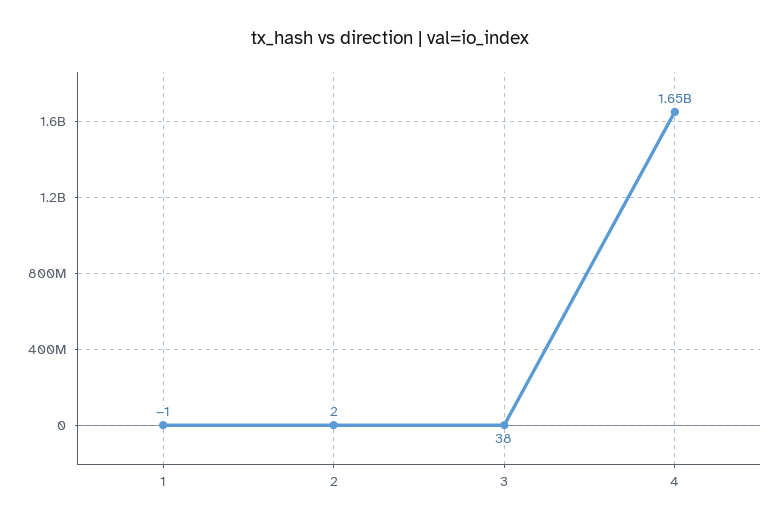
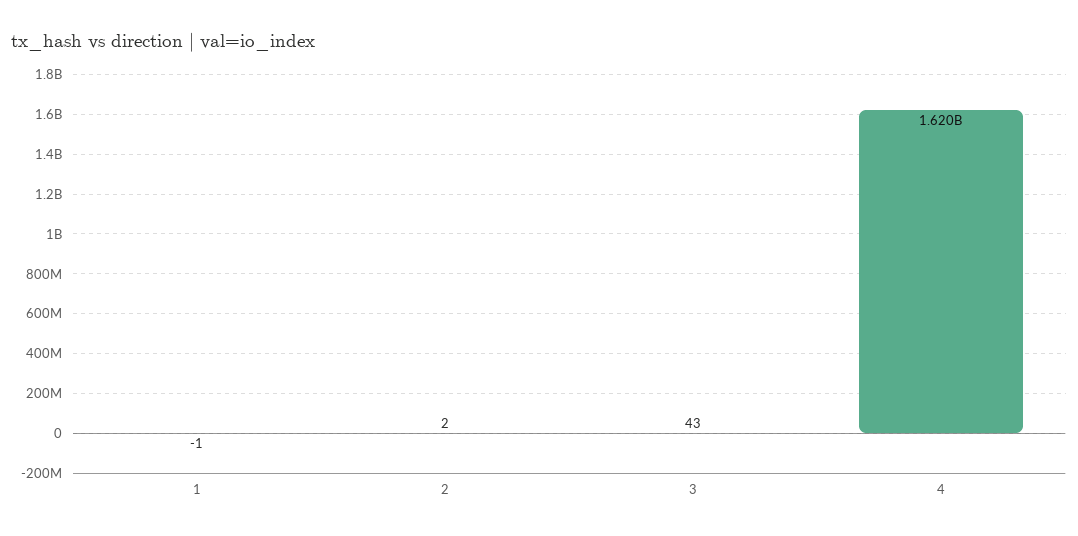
  {
    "1": -1,
    "2": 2,
-   "3": 38,
+   "3": 43,
-   "4": 1650000000
+   "4": 1620000000
  }

